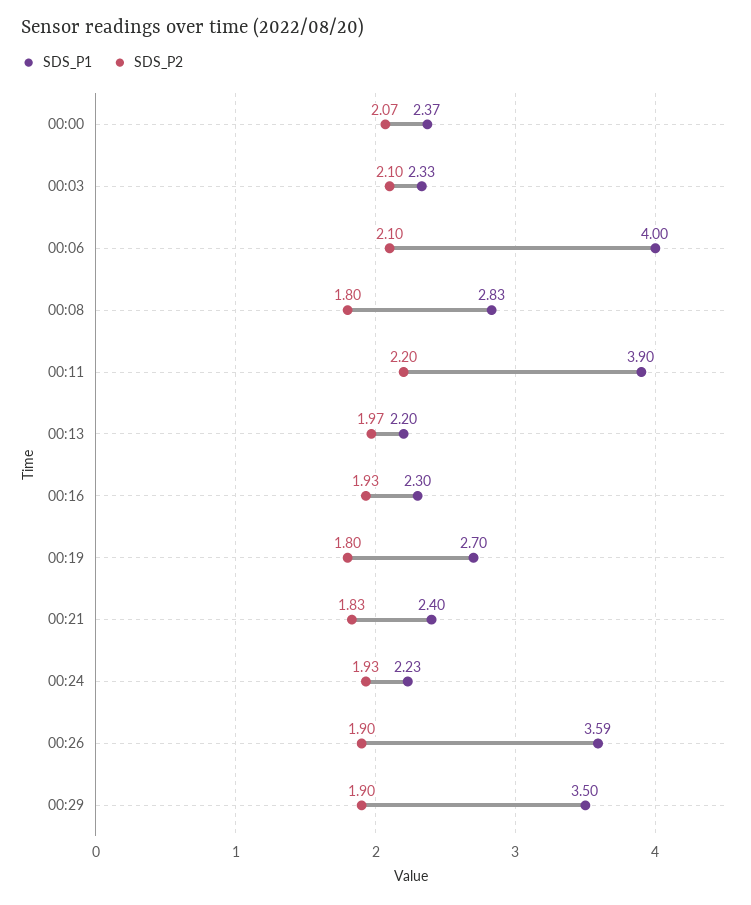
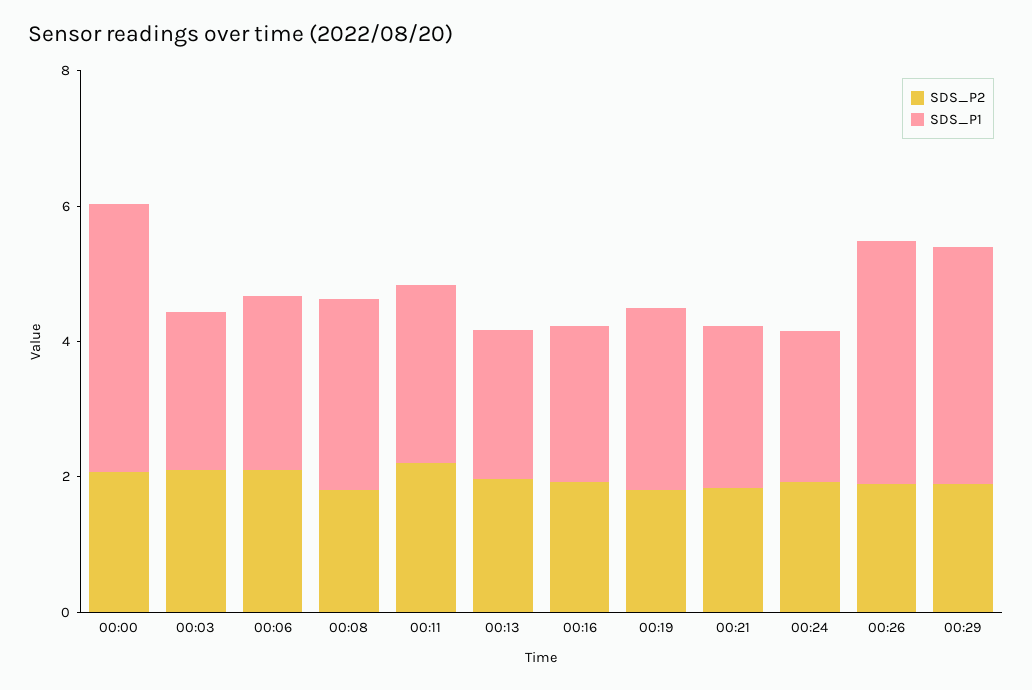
  {
    "SDS_P1": {
-     "00:00": 2.37,
+     "00:00": 4,
      "00:03": 2.33,
-     "00:06": 4,
+     "00:06": 2.5,
      "00:08": 2.83,
-     "00:11": 3.9,
+     "00:11": 2.5,
      "00:13": 2.2,
      "00:16": 2.3,
      "00:19": 2.7,
      "00:21": 2.4,
      "00:24": 2.23,
      "00:26": 3.59,
      "00:29": 3.5
    },
    "SDS_P2": {
      "00:00": 2.07,
      "00:03": 2.1,
      "00:06": 2.1,
      "00:08": 1.8,
      "00:11": 2.2,
      "00:13": 1.97,
      "00:16": 1.93,
      "00:19": 1.8,
      "00:21": 1.83,
      "00:24": 1.93,
      "00:26": 1.9,
      "00:29": 1.9
    }
  }

